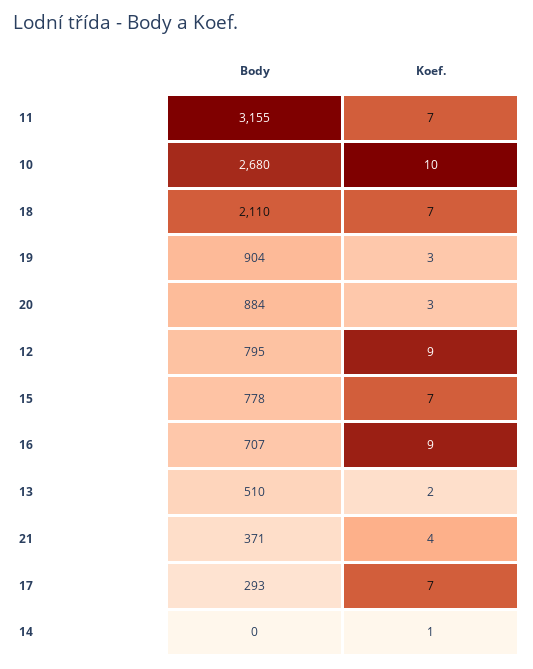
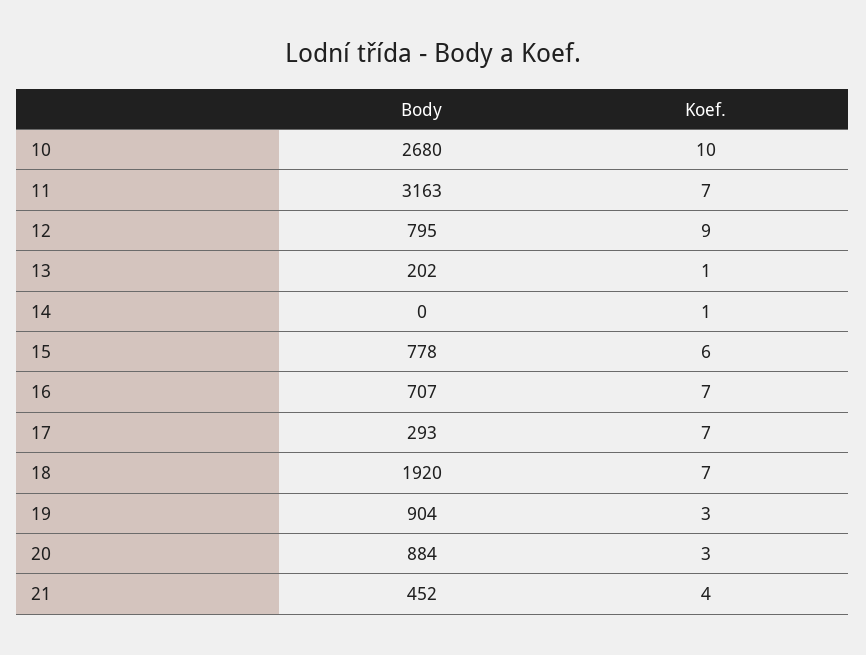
  {
    "Body": {
-     "11": 3155,
+     "11": 3163,
      "10": 2680,
-     "18": 2110,
+     "18": 1920,
      "19": 904,
      "20": 884,
      "12": 795,
      "15": 778,
      "16": 707,
-     "13": 510,
+     "13": 202,
-     "21": 371,
+     "21": 452,
      "17": 293,
      "14": 0
    },
    "Koef.": {
      "11": 7,
      "10": 10,
      "18": 7,
      "19": 3,
      "20": 3,
      "12": 9,
-     "15": 7,
+     "15": 6,
-     "16": 9,
+     "16": 7,
-     "13": 2,
+     "13": 1,
      "21": 4,
      "17": 7,
      "14": 1
    }
  }

